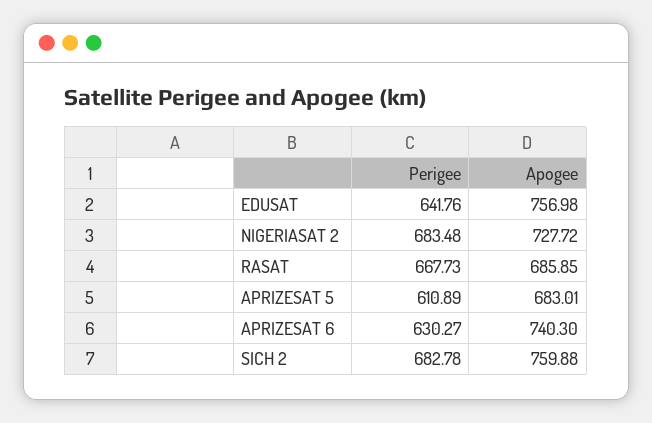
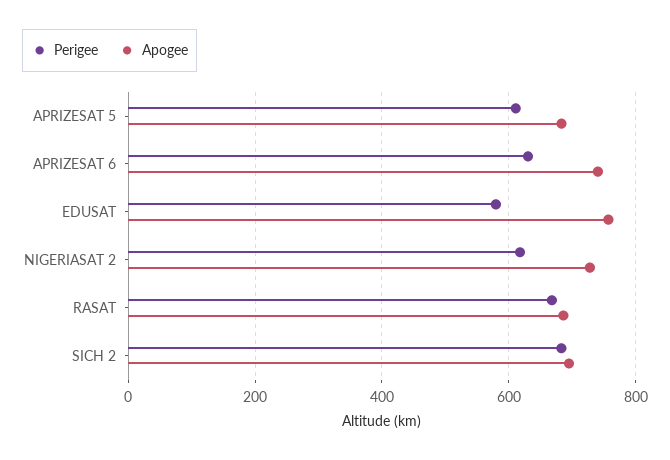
  {
    "Perigee": {
-     "EDUSAT": 641.76,
+     "EDUSAT": 580,
-     "NIGERIASAT 2": 683.48,
+     "NIGERIASAT 2": 620,
      "RASAT": 667.73,
      "APRIZESAT 5": 610.89,
      "APRIZESAT 6": 630.27,
      "SICH 2": 682.78
    },
    "Apogee": {
      "EDUSAT": 756.98,
      "NIGERIASAT 2": 727.72,
      "RASAT": 685.85,
      "APRIZESAT 5": 683.01,
      "APRIZESAT 6": 740.3,
-     "SICH 2": 759.88
+     "SICH 2": 700
    }
  }

